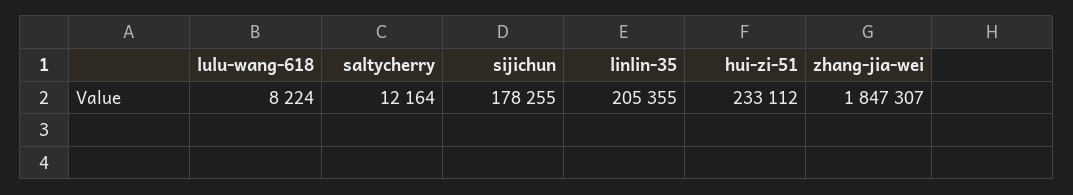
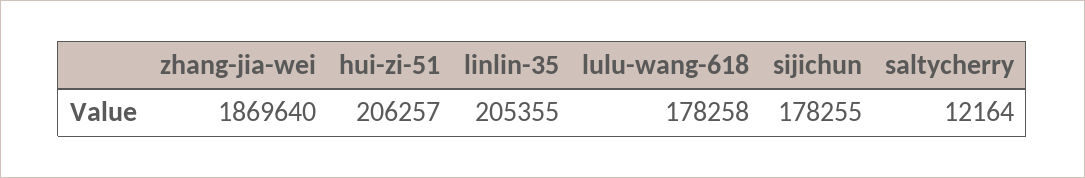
  {
-   "lulu-wang-618": 8224,
+   "lulu-wang-618": 178258,
    "saltycherry": 12164,
    "sijichun": 178255,
    "linlin-35": 205355,
-   "hui-zi-51": 233112,
+   "hui-zi-51": 206257,
-   "zhang-jia-wei": 1847307
+   "zhang-jia-wei": 1869640
  }

